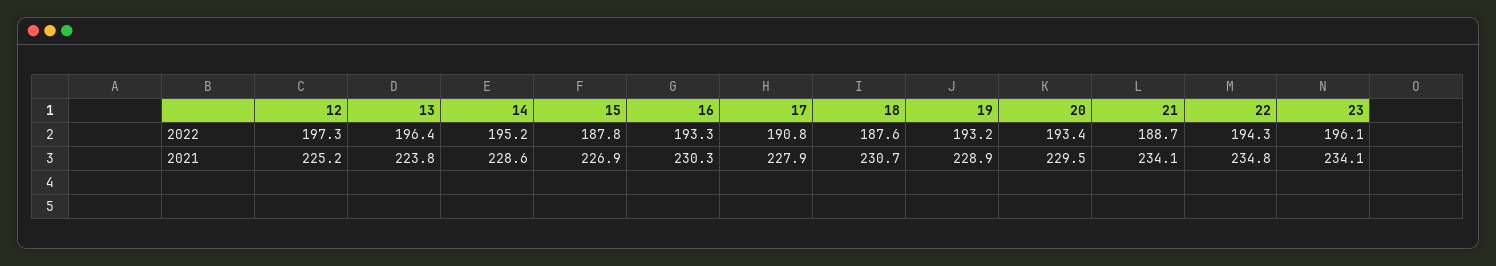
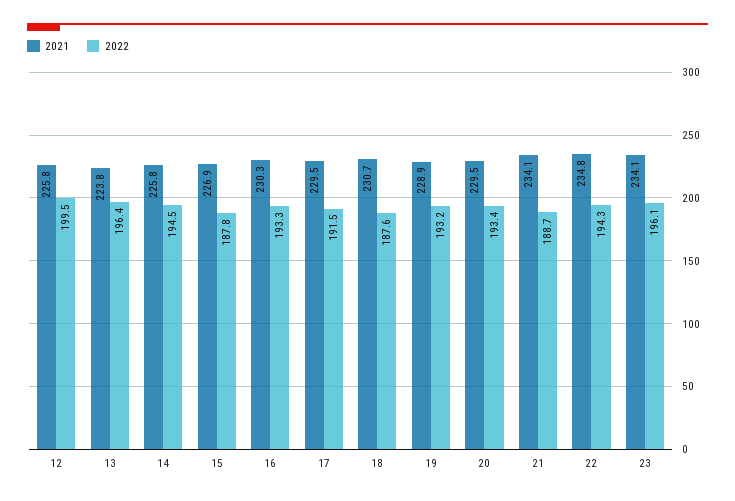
  {
    "2022": {
-     "12": 197.3,
+     "12": 199.5,
      "13": 196.4,
-     "14": 195.2,
+     "14": 194.5,
      "15": 187.8,
      "16": 193.3,
-     "17": 190.8,
+     "17": 191.5,
      "18": 187.6,
      "19": 193.2,
      "20": 193.4,
      "21": 188.7,
      "22": 194.3,
      "23": 196.1
    },
    "2021": {
-     "12": 225.2,
+     "12": 225.8,
      "13": 223.8,
-     "14": 228.6,
+     "14": 225.8,
      "15": 226.9,
      "16": 230.3,
-     "17": 227.9,
+     "17": 229.5,
      "18": 230.7,
      "19": 228.9,
      "20": 229.5,
      "21": 234.1,
      "22": 234.8,
      "23": 234.1
    }
  }

